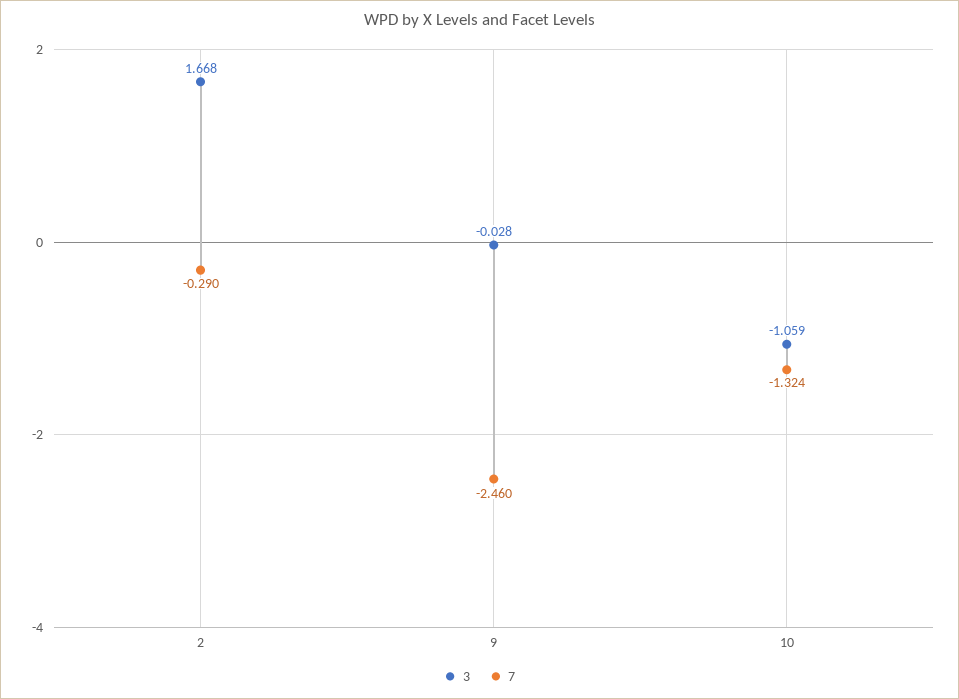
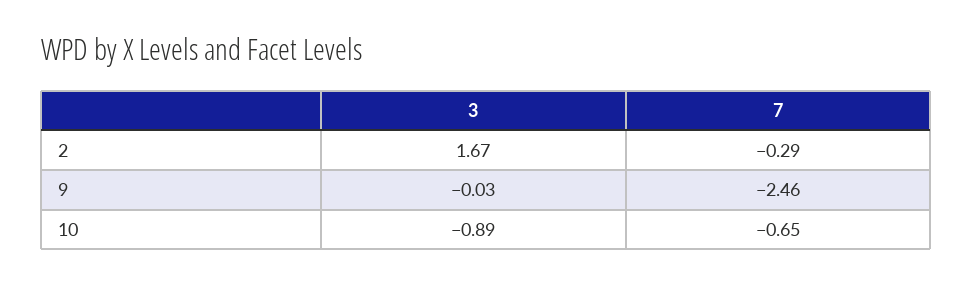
  {
    "3": {
      "2": 1.668,
      "9": -0.028,
-     "10": -1.059
+     "10": -0.89
    },
    "7": {
      "2": -0.29,
      "9": -2.46,
-     "10": -1.324
+     "10": -0.65
    }
  }

